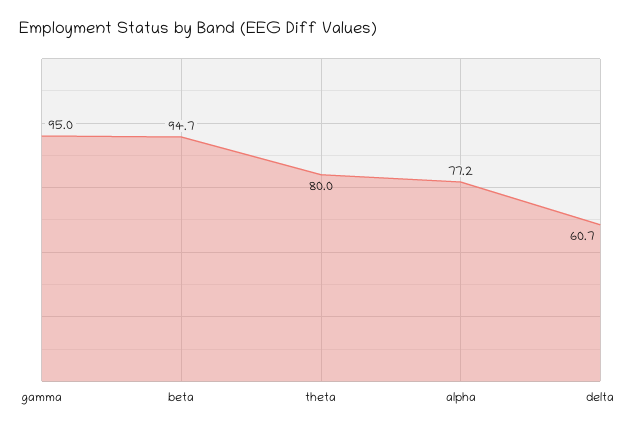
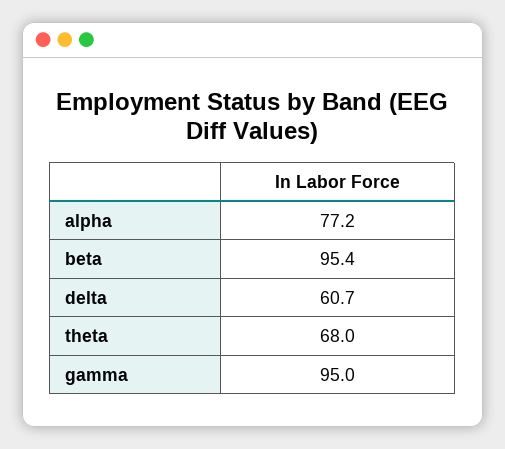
  {
    "gamma": 95,
-   "beta": 94.7,
+   "beta": 95.4,
-   "theta": 80,
+   "theta": 68,
    "alpha": 77.2,
    "delta": 60.7
  }

